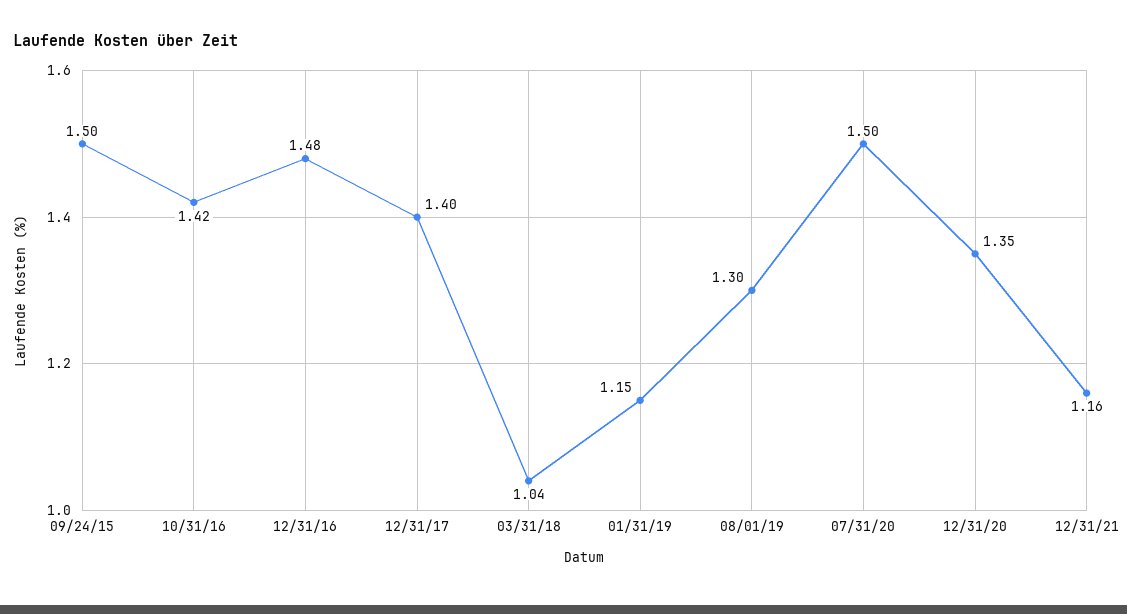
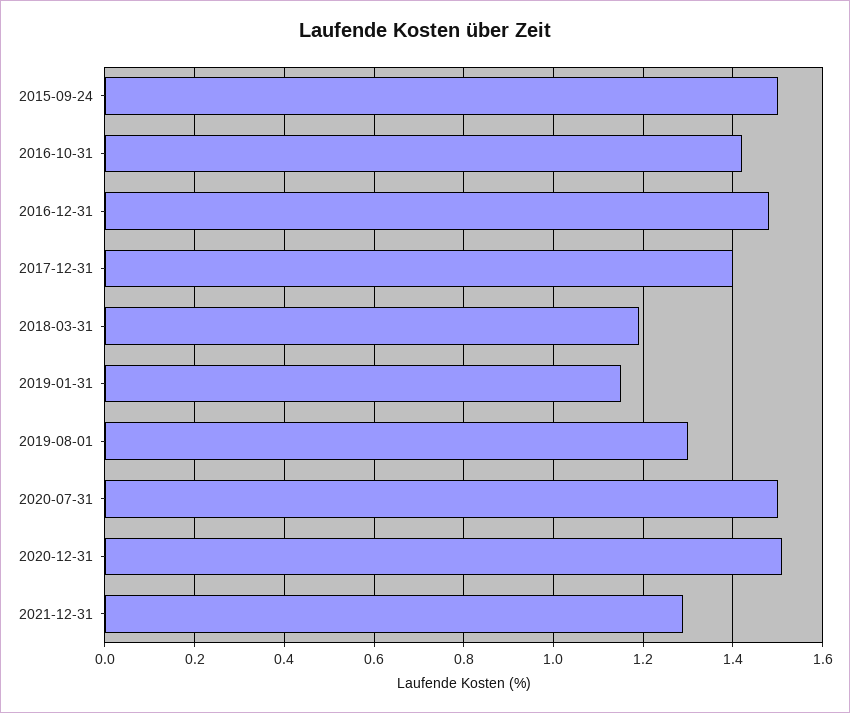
  {
    "09/24/15": 1.5,
    "10/31/16": 1.42,
    "12/31/16": 1.48,
    "12/31/17": 1.4,
-   "03/31/18": 1.04,
+   "03/31/18": 1.2,
    "01/31/19": 1.15,
    "08/01/19": 1.3,
    "07/31/20": 1.5,
-   "12/31/20": 1.35,
+   "12/31/20": 1.5,
-   "12/31/21": 1.16
+   "12/31/21": 1.3
  }

